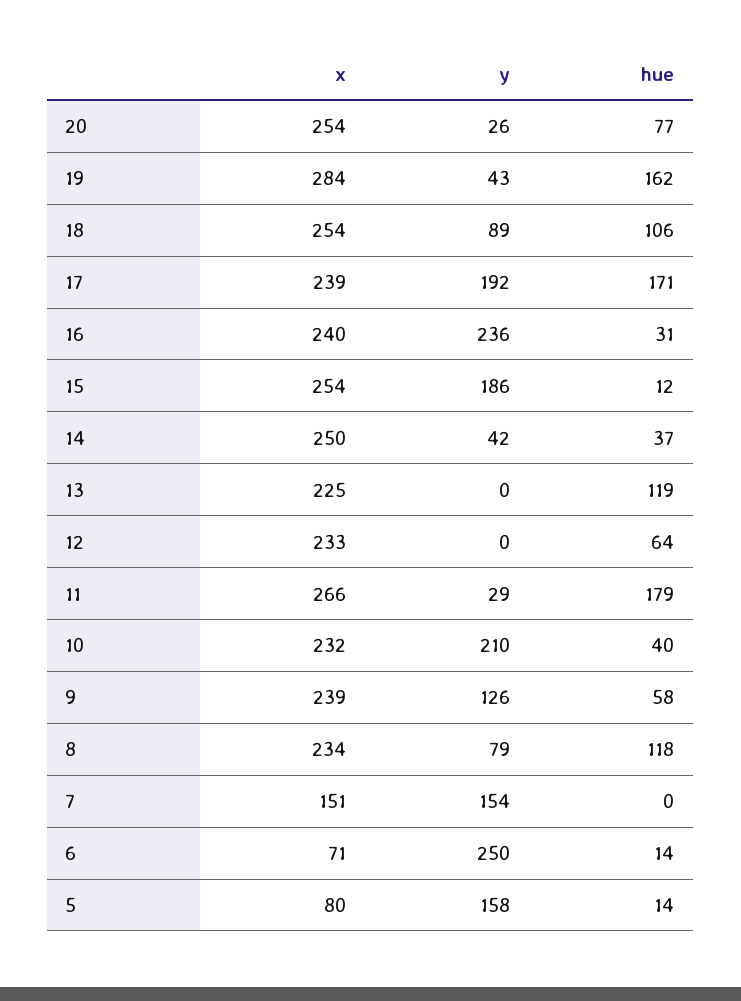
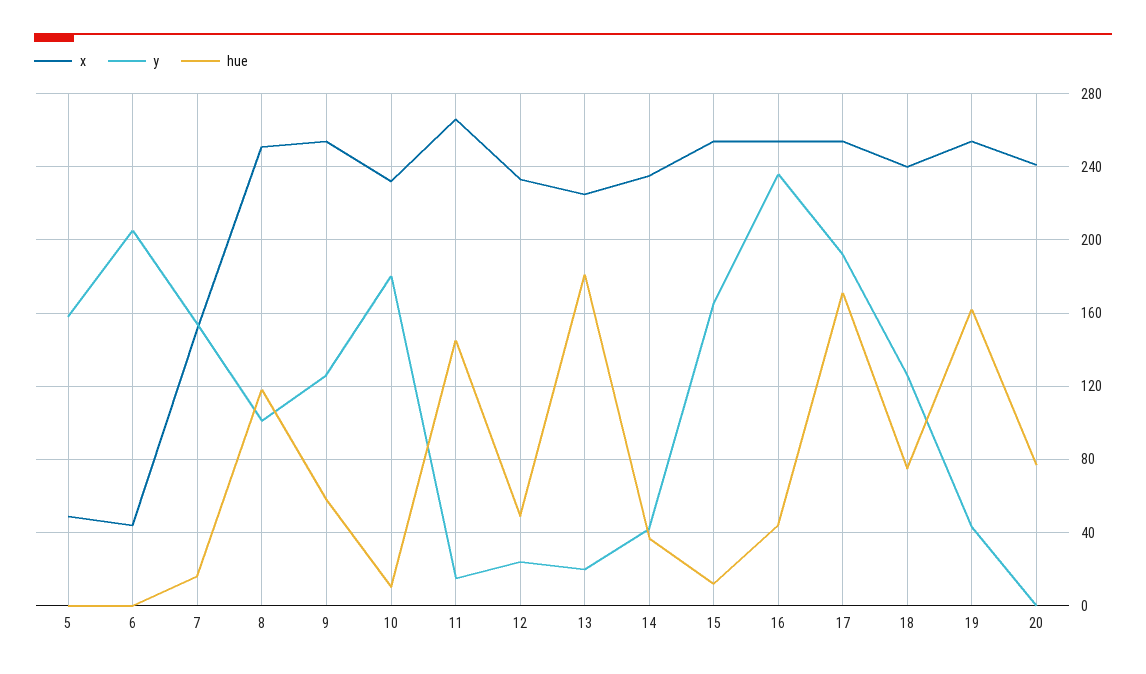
  {
    "x": {
-     "20": 254,
+     "20": 240,
-     "19": 284,
+     "19": 255,
-     "18": 254,
+     "18": 240,
-     "17": 239,
+     "17": 255,
-     "16": 240,
+     "16": 255,
      "15": 254,
-     "14": 250,
+     "14": 235,
      "13": 225,
      "12": 233,
      "11": 266,
      "10": 232,
-     "9": 239,
+     "9": 255,
-     "8": 234,
+     "8": 250,
      "7": 151,
-     "6": 71,
+     "6": 45,
-     "5": 80
+     "5": 50
    },
    "y": {
-     "20": 26,
+     "20": 0,
      "19": 43,
-     "18": 89,
+     "18": 125,
      "17": 192,
      "16": 236,
-     "15": 186,
+     "15": 165,
      "14": 42,
-     "13": 0,
+     "13": 20,
-     "12": 0,
+     "12": 25,
-     "11": 29,
+     "11": 15,
-     "10": 210,
+     "10": 180,
      "9": 126,
-     "8": 79,
+     "8": 100,
      "7": 154,
-     "6": 250,
+     "6": 205,
      "5": 158
    },
    "hue": {
      "20": 77,
      "19": 162,
-     "18": 106,
+     "18": 75,
      "17": 171,
-     "16": 31,
+     "16": 45,
      "15": 12,
      "14": 37,
-     "13": 119,
+     "13": 180,
-     "12": 64,
+     "12": 50,
-     "11": 179,
+     "11": 145,
-     "10": 40,
+     "10": 10,
      "9": 58,
      "8": 118,
-     "7": 0,
+     "7": 15,
-     "6": 14,
+     "6": 0,
-     "5": 14
+     "5": 0
    }
  }

